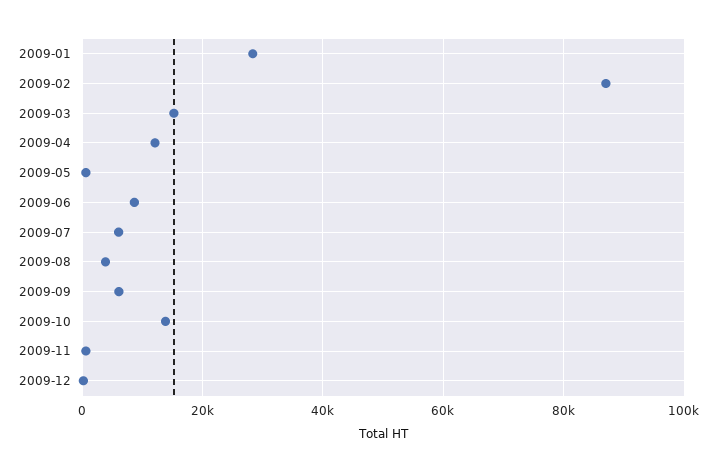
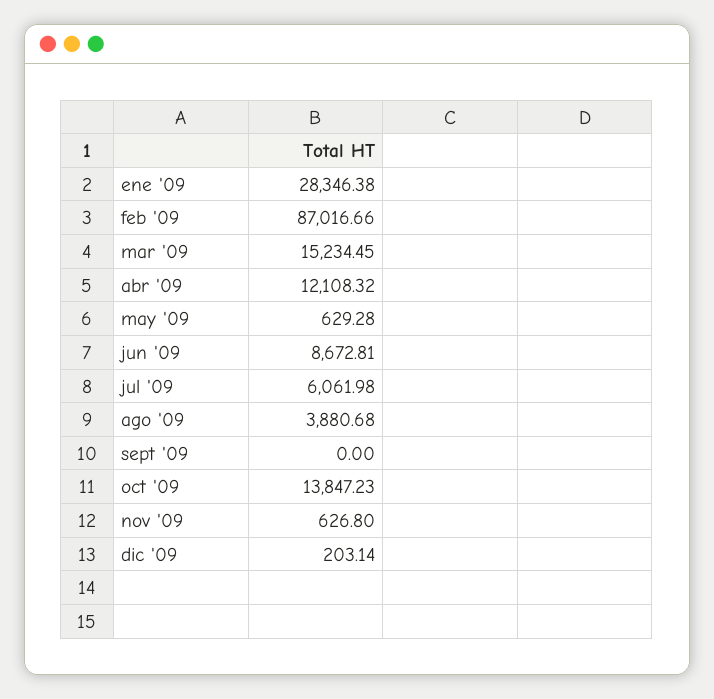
  {
    "2009-01": 28346.38,
    "2009-02": 87016.66,
    "2009-03": 15234.45,
    "2009-04": 12108.32,
    "2009-05": 629.28,
    "2009-06": 8672.81,
    "2009-07": 6061.98,
    "2009-08": 3880.68,
-   "2009-09": 6000,
+   "2009-09": 0,
    "2009-10": 13847.23,
    "2009-11": 626.8,
    "2009-12": 203.14
  }

